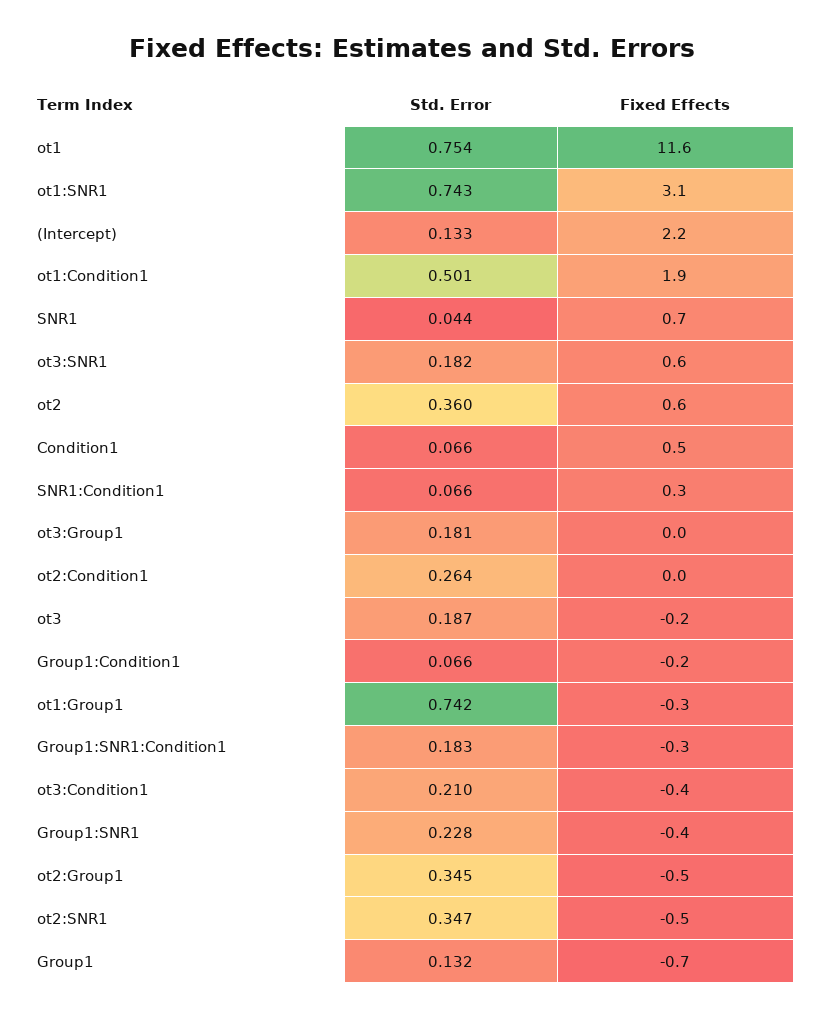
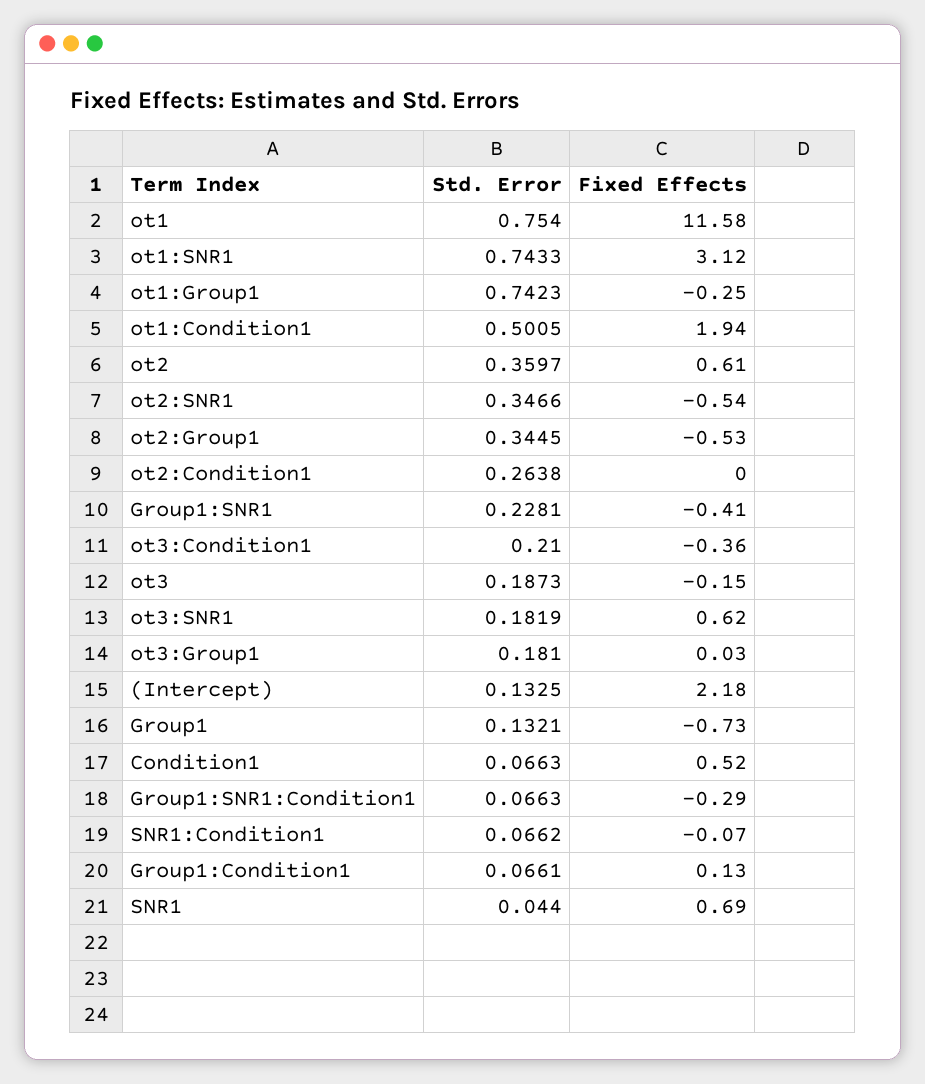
  {
    "Std. Error": {
      "ot1": 0.754,
      "ot1:SNR1": 0.7433,
      "(Intercept)": 0.1325,
      "ot1:Condition1": 0.5005,
      "SNR1": 0.044,
      "ot3:SNR1": 0.1819,
      "ot2": 0.3597,
      "Condition1": 0.0663,
      "SNR1:Condition1": 0.0662,
      "ot3:Group1": 0.181,
      "ot2:Condition1": 0.2638,
      "ot3": 0.1873,
      "Group1:Condition1": 0.0661,
      "ot1:Group1": 0.7423,
-     "Group1:SNR1:Condition1": 0.183,
+     "Group1:SNR1:Condition1": 0.0663,
      "ot3:Condition1": 0.21,
      "Group1:SNR1": 0.2281,
      "ot2:Group1": 0.3445,
      "ot2:SNR1": 0.3466,
      "Group1": 0.1321
    },
    "Fixed Effects": {
      "ot1": 11.58,
      "ot1:SNR1": 3.12,
      "(Intercept)": 2.18,
      "ot1:Condition1": 1.94,
      "SNR1": 0.69,
      "ot3:SNR1": 0.62,
      "ot2": 0.61,
      "Condition1": 0.52,
-     "SNR1:Condition1": 0.3,
+     "SNR1:Condition1": -0.07,
      "ot3:Group1": 0.03,
      "ot2:Condition1": 0,
      "ot3": -0.15,
-     "Group1:Condition1": -0.2,
+     "Group1:Condition1": 0.13,
      "ot1:Group1": -0.25,
      "Group1:SNR1:Condition1": -0.29,
      "ot3:Condition1": -0.36,
      "Group1:SNR1": -0.41,
      "ot2:Group1": -0.53,
      "ot2:SNR1": -0.54,
      "Group1": -0.73
    }
  }

